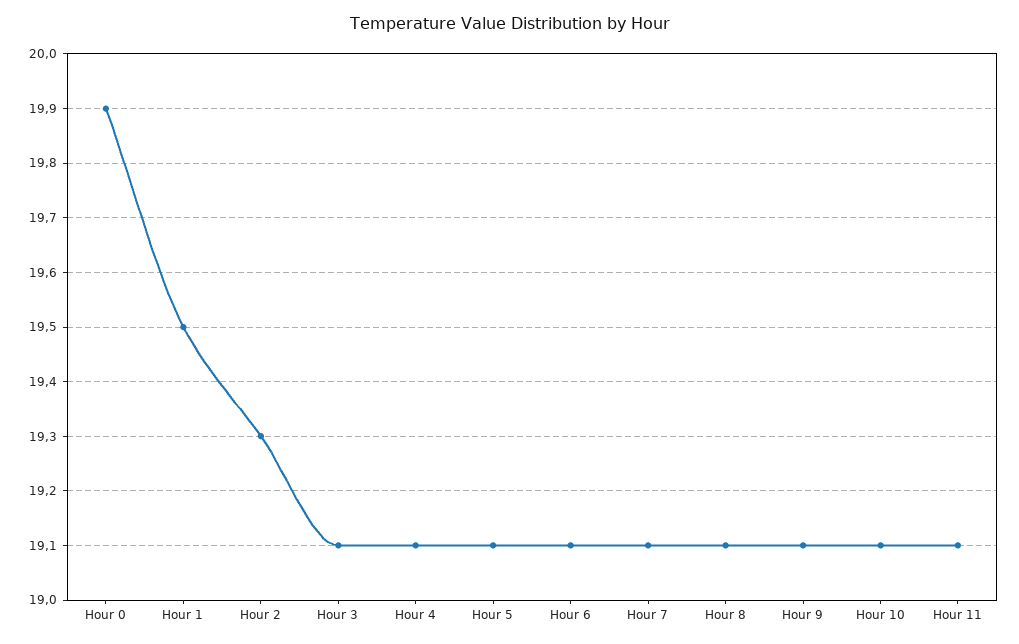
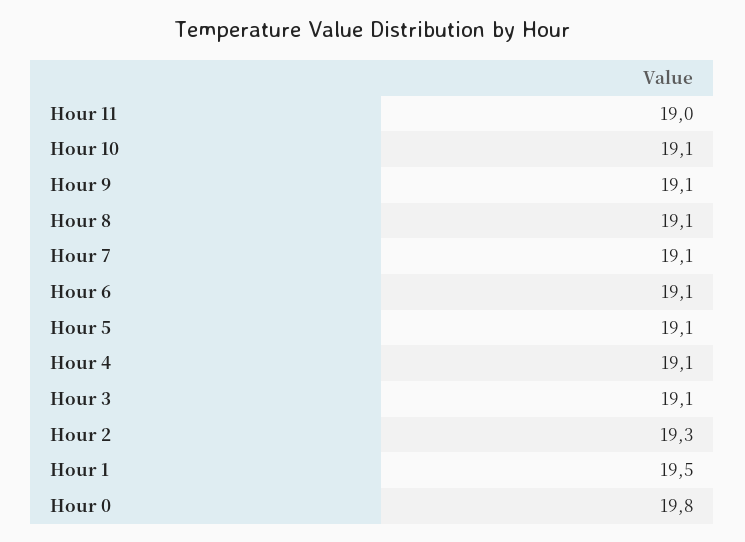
  {
-   "Hour 0": 19.9,
+   "Hour 0": 19.8,
    "Hour 1": 19.5,
    "Hour 2": 19.3,
    "Hour 3": 19.1,
    "Hour 4": 19.1,
    "Hour 5": 19.1,
    "Hour 6": 19.1,
    "Hour 7": 19.1,
    "Hour 8": 19.1,
    "Hour 9": 19.1,
    "Hour 10": 19.1,
-   "Hour 11": 19.1
+   "Hour 11": 19
  }

